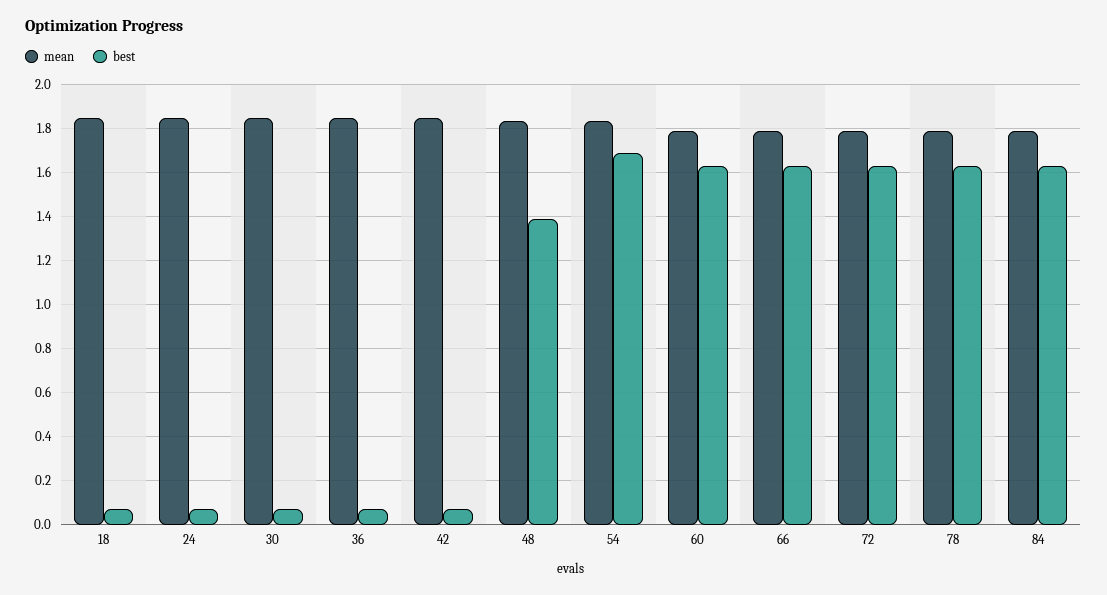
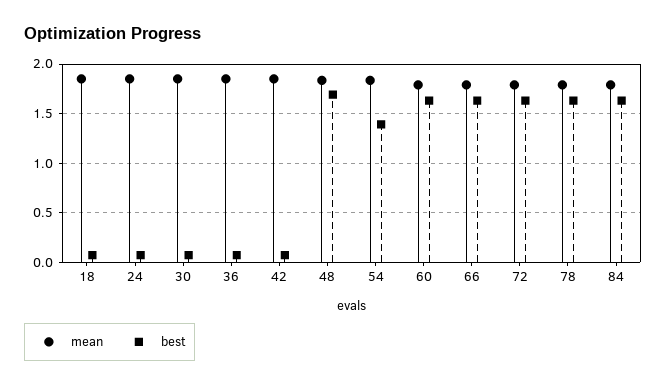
  {
    "mean": {
      "18": 1.85,
      "24": 1.85,
      "30": 1.85,
      "36": 1.85,
      "42": 1.85,
      "48": 1.85,
      "54": 1.85,
      "60": 1.8,
      "66": 1.8,
      "72": 1.8,
      "78": 1.8,
      "84": 1.8
    },
    "best": {
      "18": 0.05,
      "24": 0.05,
      "30": 0.05,
      "36": 0.05,
      "42": 0.05,
-     "48": 1.4,
+     "48": 1.7,
-     "54": 1.7,
+     "54": 1.4,
      "60": 1.65,
      "66": 1.65,
      "72": 1.65,
      "78": 1.65,
      "84": 1.65
    }
  }

